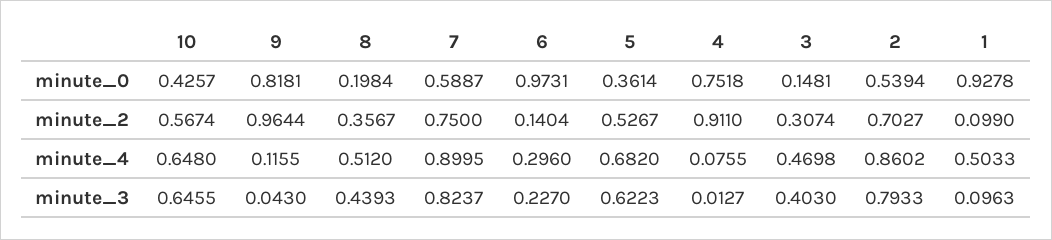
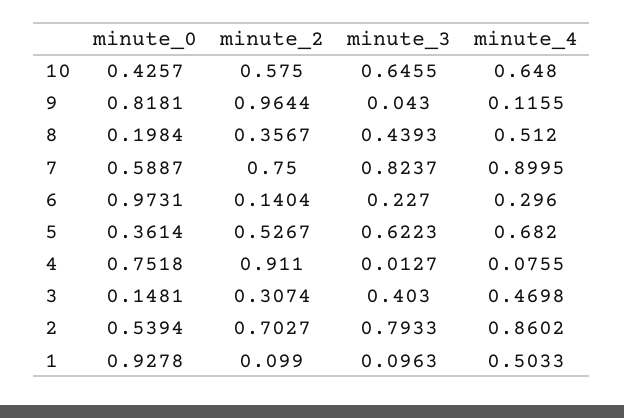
  {
    "10": {
      "minute_0": 0.4257,
-     "minute_2": 0.5674,
+     "minute_2": 0.575,
      "minute_4": 0.648,
      "minute_3": 0.6455
    },
    "9": {
      "minute_0": 0.8181,
      "minute_2": 0.9644,
      "minute_4": 0.1155,
      "minute_3": 0.043
    },
    "8": {
      "minute_0": 0.1984,
      "minute_2": 0.3567,
      "minute_4": 0.512,
      "minute_3": 0.4393
    },
    "7": {
      "minute_0": 0.5887,
      "minute_2": 0.75,
      "minute_4": 0.8995,
      "minute_3": 0.8237
    },
    "6": {
      "minute_0": 0.9731,
      "minute_2": 0.1404,
      "minute_4": 0.296,
      "minute_3": 0.227
    },
    "5": {
      "minute_0": 0.3614,
      "minute_2": 0.5267,
      "minute_4": 0.682,
      "minute_3": 0.6223
    },
    "4": {
      "minute_0": 0.7518,
      "minute_2": 0.911,
      "minute_4": 0.0755,
      "minute_3": 0.0127
    },
    "3": {
      "minute_0": 0.1481,
      "minute_2": 0.3074,
      "minute_4": 0.4698,
      "minute_3": 0.403
    },
    "2": {
      "minute_0": 0.5394,
      "minute_2": 0.7027,
      "minute_4": 0.8602,
      "minute_3": 0.7933
    },
    "1": {
      "minute_0": 0.9278,
      "minute_2": 0.099,
      "minute_4": 0.5033,
      "minute_3": 0.0963
    }
  }

